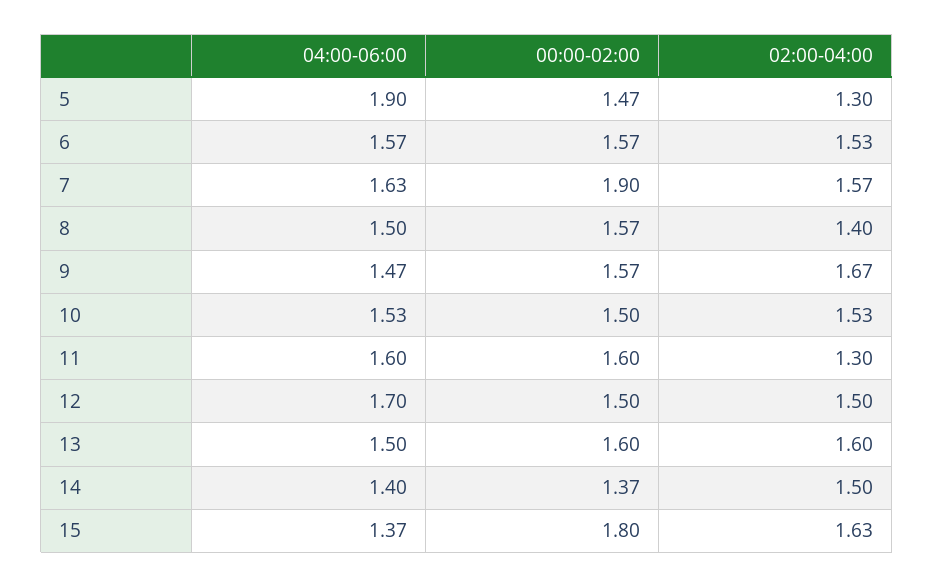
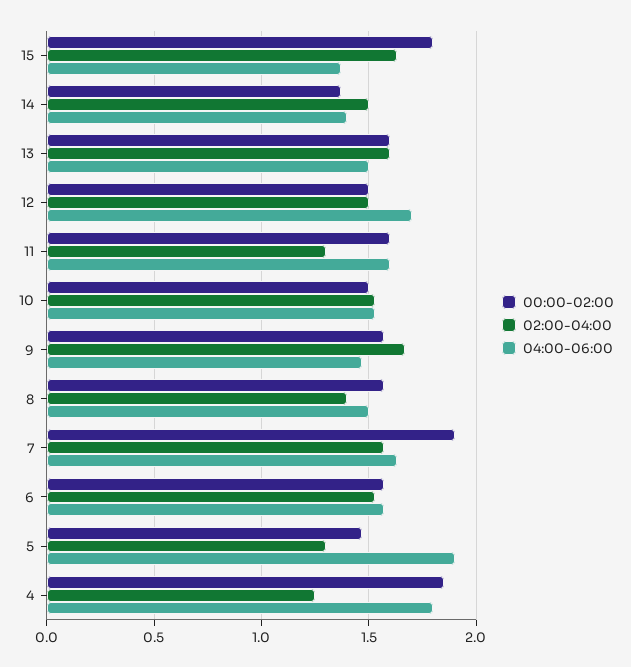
  {
    "04:00-06:00": {
      "5": 1.9,
      "6": 1.57,
      "7": 1.63,
      "8": 1.5,
      "9": 1.47,
      "10": 1.53,
      "11": 1.6,
      "12": 1.7,
      "13": 1.5,
      "14": 1.4,
-     "15": 1.37
+     "15": 1.37,
+     "4": 1.8
    },
    "00:00-02:00": {
      "5": 1.47,
      "6": 1.57,
      "7": 1.9,
      "8": 1.57,
      "9": 1.57,
      "10": 1.5,
      "11": 1.6,
      "12": 1.5,
      "13": 1.6,
      "14": 1.37,
-     "15": 1.8
+     "15": 1.8,
+     "4": 1.85
    },
    "02:00-04:00": {
      "5": 1.3,
      "6": 1.53,
      "7": 1.57,
      "8": 1.4,
      "9": 1.67,
      "10": 1.53,
      "11": 1.3,
      "12": 1.5,
      "13": 1.6,
      "14": 1.5,
-     "15": 1.63
+     "15": 1.63,
+     "4": 1.25
    }
  }

